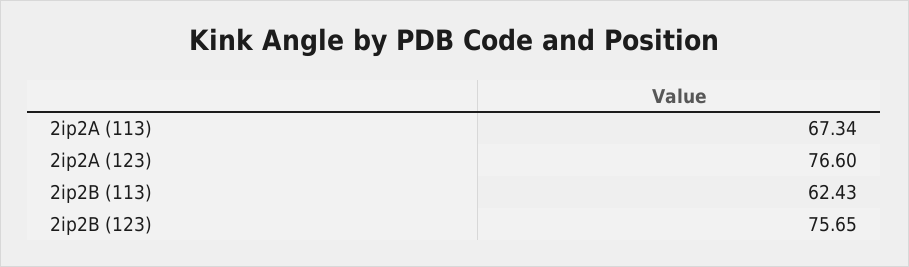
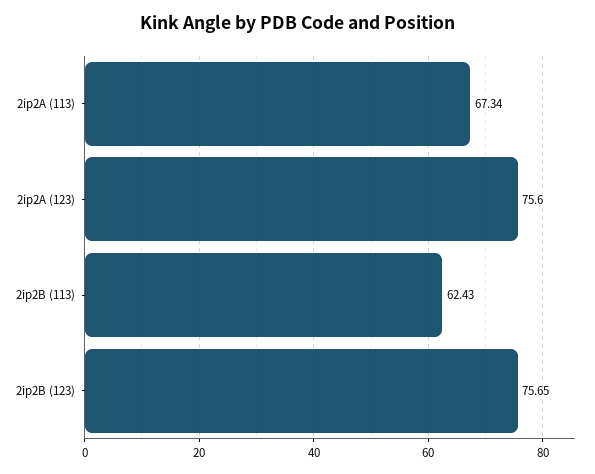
  {
    "2ip2A (113)": 67.34,
-   "2ip2A (123)": 76.6,
+   "2ip2A (123)": 75.6,
    "2ip2B (113)": 62.43,
    "2ip2B (123)": 75.65
  }

